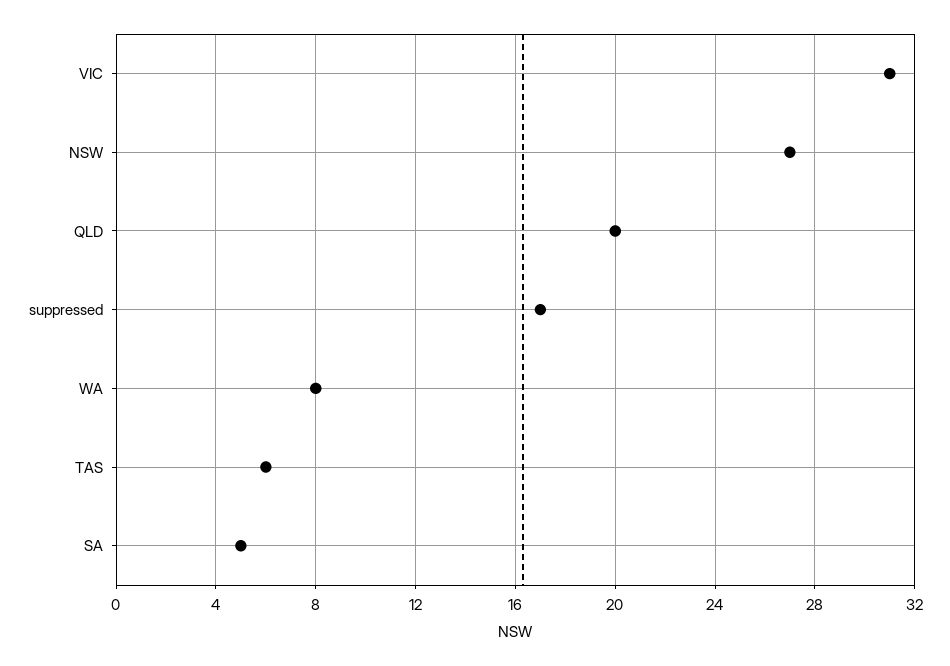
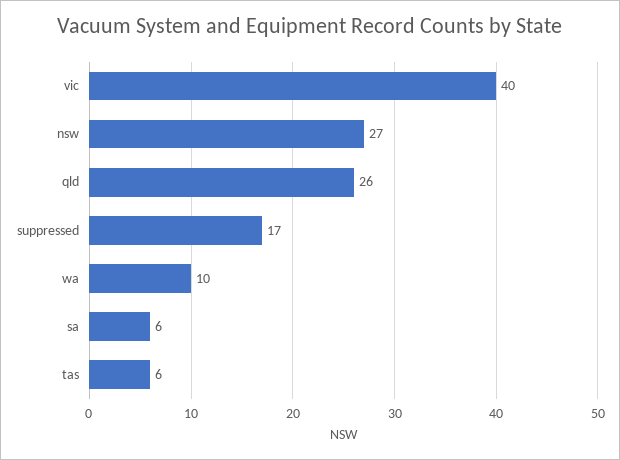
  {
-   "VIC": 31,
+   "VIC": 40,
    "NSW": 27,
-   "QLD": 20,
+   "QLD": 26,
    "suppressed": 17,
-   "WA": 8,
+   "WA": 10,
    "TAS": 6,
-   "SA": 5
+   "SA": 6
  }

